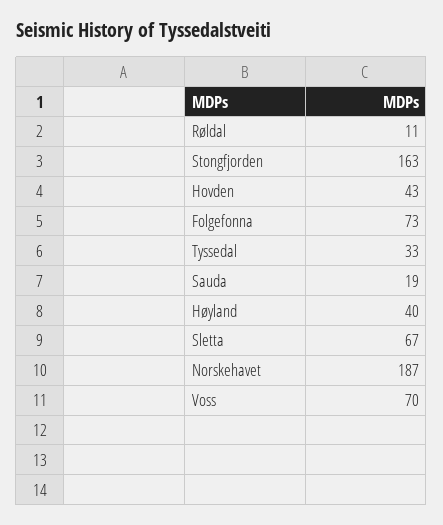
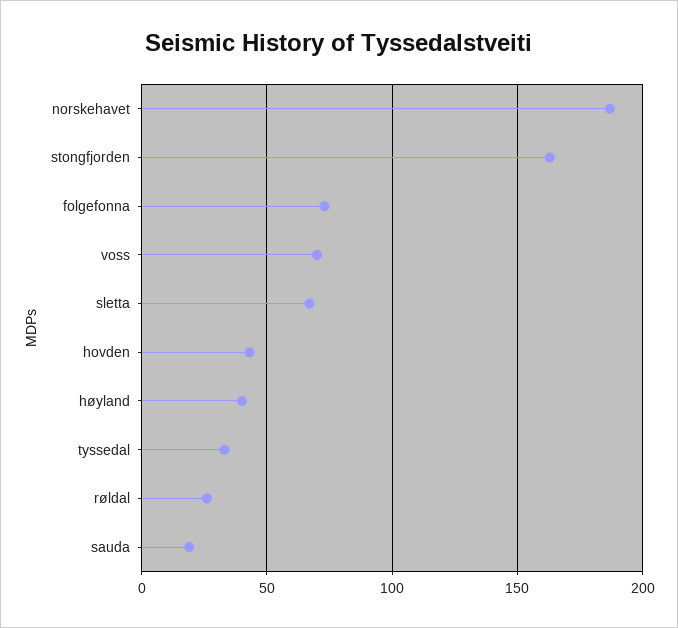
  {
-   "Røldal": 11,
+   "Røldal": 25,
    "Stongfjorden": 163,
    "Hovden": 43,
    "Folgefonna": 73,
    "Tyssedal": 33,
    "Sauda": 19,
    "Høyland": 40,
    "Sletta": 67,
    "Norskehavet": 187,
    "Voss": 70
  }

